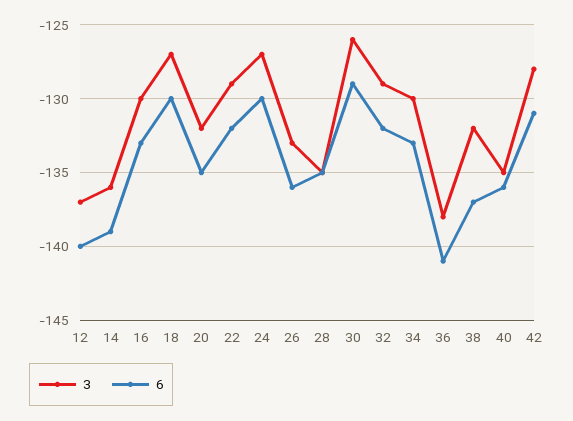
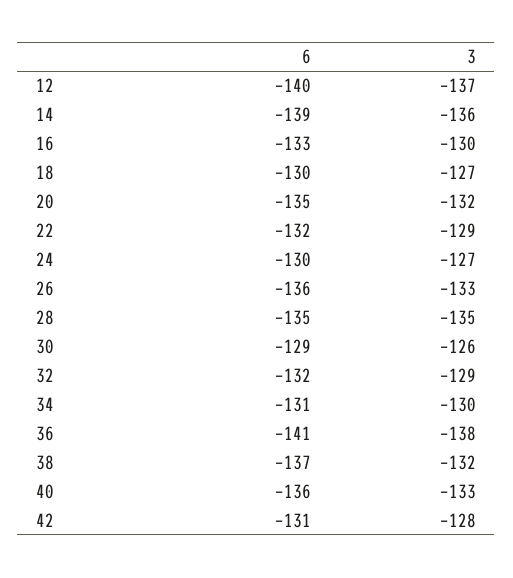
  {
    "3": {
      "12": -137,
      "14": -136,
      "16": -130,
      "18": -127,
      "20": -132,
      "22": -129,
      "24": -127,
      "26": -133,
      "28": -135,
      "30": -126,
      "32": -129,
      "34": -130,
      "36": -138,
      "38": -132,
-     "40": -135,
+     "40": -133,
      "42": -128
    },
    "6": {
      "12": -140,
      "14": -139,
      "16": -133,
      "18": -130,
      "20": -135,
      "22": -132,
      "24": -130,
      "26": -136,
      "28": -135,
      "30": -129,
      "32": -132,
-     "34": -133,
+     "34": -131,
      "36": -141,
      "38": -137,
      "40": -136,
      "42": -131
    }
  }

